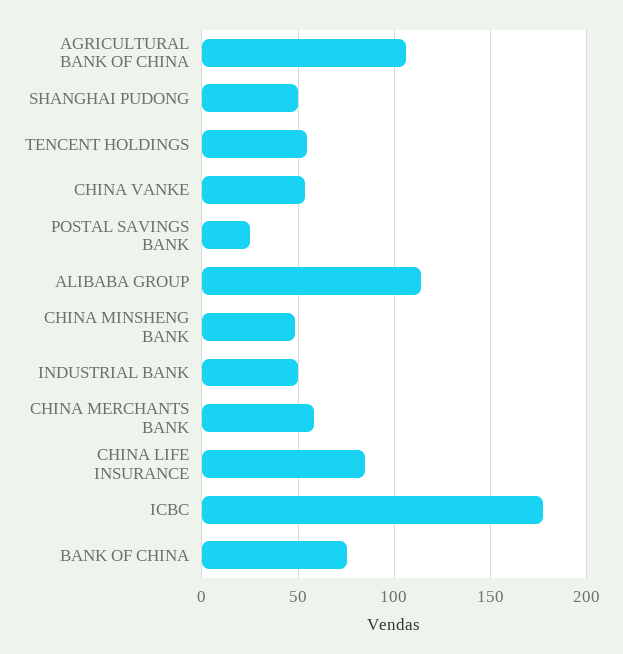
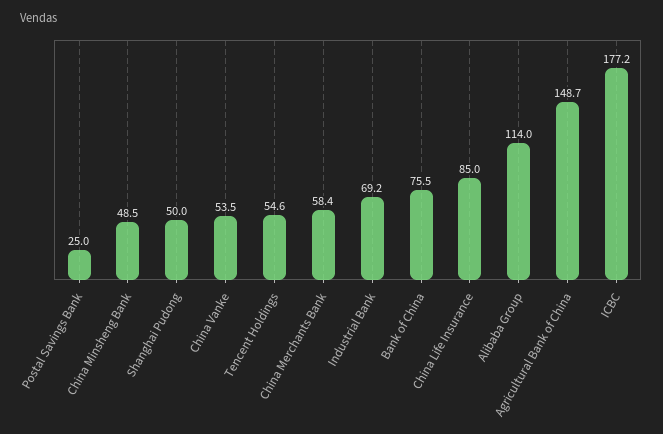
  {
-   "AGRICULTURAL BANK OF CHINA": 105,
+   "AGRICULTURAL BANK OF CHINA": 148.7,
    "SHANGHAI PUDONG": 50,
    "TENCENT HOLDINGS": 54.6,
    "CHINA VANKE": 53.5,
    "POSTAL SAVINGS BANK": 25,
    "ALIBABA GROUP": 114,
    "CHINA MINSHENG BANK": 48.5,
-   "INDUSTRIAL BANK": 50,
+   "INDUSTRIAL BANK": 69.2,
    "CHINA MERCHANTS BANK": 58.4,
    "CHINA LIFE INSURANCE": 85,
    "ICBC": 177.2,
    "BANK OF CHINA": 75.5
  }

